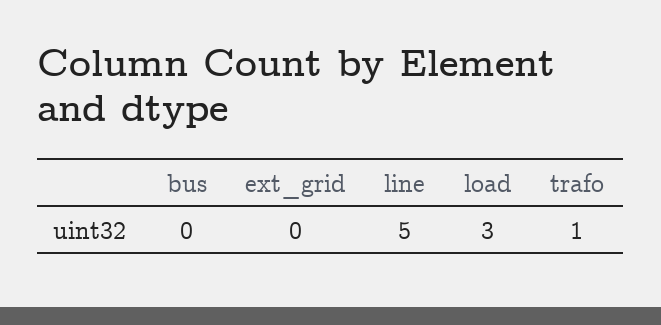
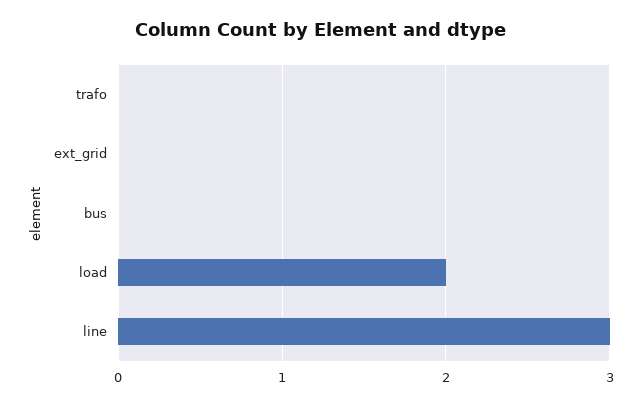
  {
    "bus": 0,
    "ext_grid": 0,
-   "line": 5,
+   "line": 3,
-   "load": 3,
+   "load": 2,
-   "trafo": 1
+   "trafo": 0
  }

